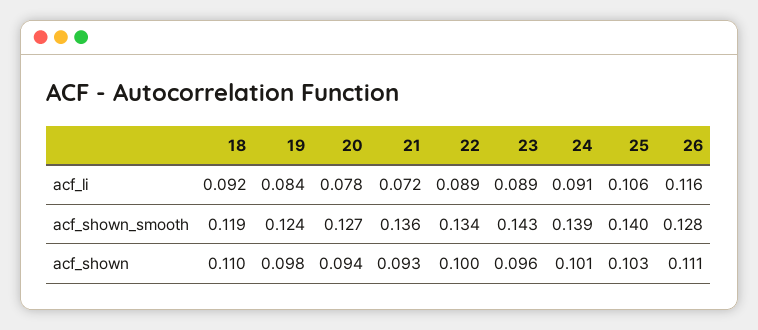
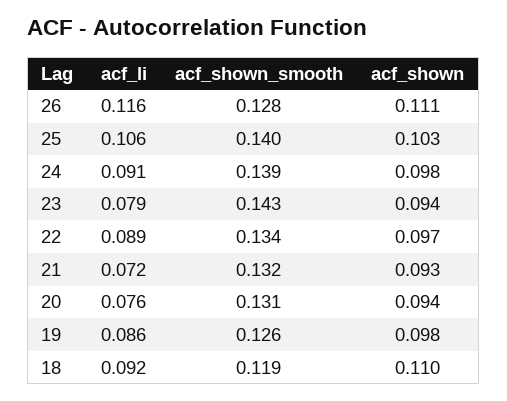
  {
    "18": {
      "acf_li": 0.092,
      "acf_shown_smooth": 0.119,
      "acf_shown": 0.11
    },
    "19": {
-     "acf_li": 0.084,
+     "acf_li": 0.086,
-     "acf_shown_smooth": 0.124,
+     "acf_shown_smooth": 0.126,
      "acf_shown": 0.098
    },
    "20": {
-     "acf_li": 0.078,
+     "acf_li": 0.076,
-     "acf_shown_smooth": 0.127,
+     "acf_shown_smooth": 0.131,
      "acf_shown": 0.094
    },
    "21": {
      "acf_li": 0.072,
-     "acf_shown_smooth": 0.136,
+     "acf_shown_smooth": 0.132,
      "acf_shown": 0.093
    },
    "22": {
      "acf_li": 0.089,
      "acf_shown_smooth": 0.134,
-     "acf_shown": 0.1
+     "acf_shown": 0.097
    },
    "23": {
-     "acf_li": 0.089,
+     "acf_li": 0.079,
      "acf_shown_smooth": 0.143,
-     "acf_shown": 0.096
+     "acf_shown": 0.094
    },
    "24": {
      "acf_li": 0.091,
      "acf_shown_smooth": 0.139,
-     "acf_shown": 0.101
+     "acf_shown": 0.098
    },
    "25": {
      "acf_li": 0.106,
      "acf_shown_smooth": 0.14,
      "acf_shown": 0.103
    },
    "26": {
      "acf_li": 0.116,
      "acf_shown_smooth": 0.128,
      "acf_shown": 0.111
    }
  }

